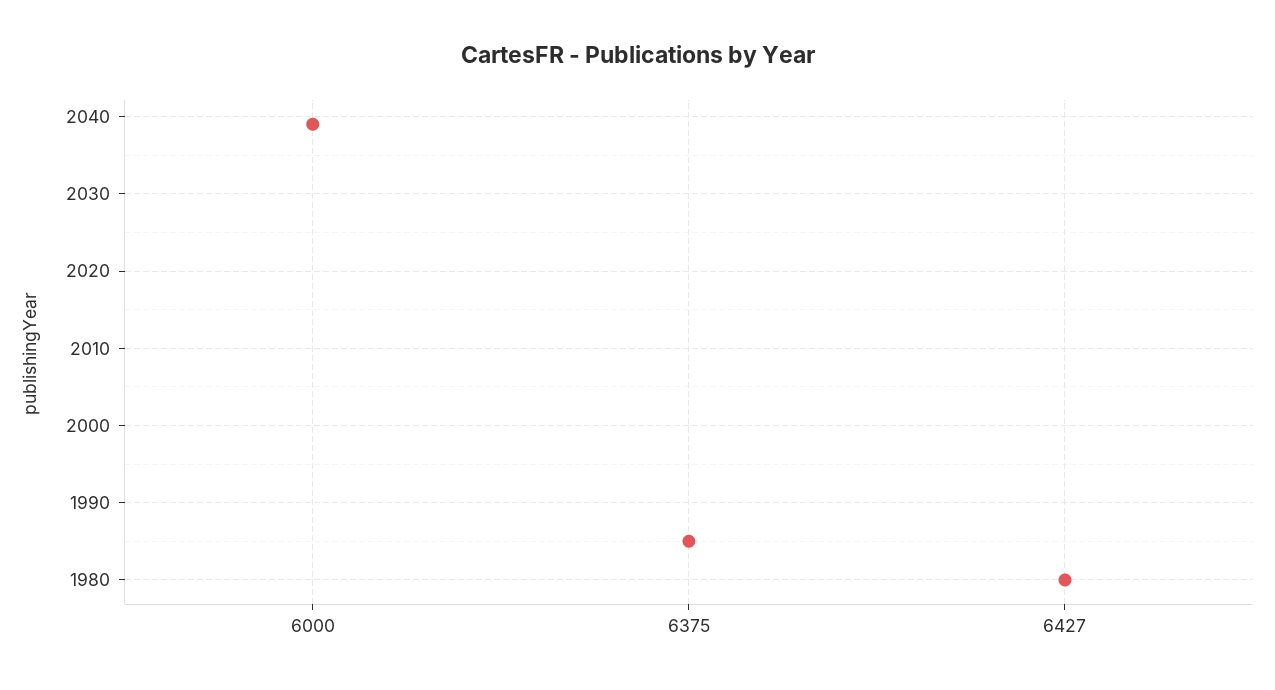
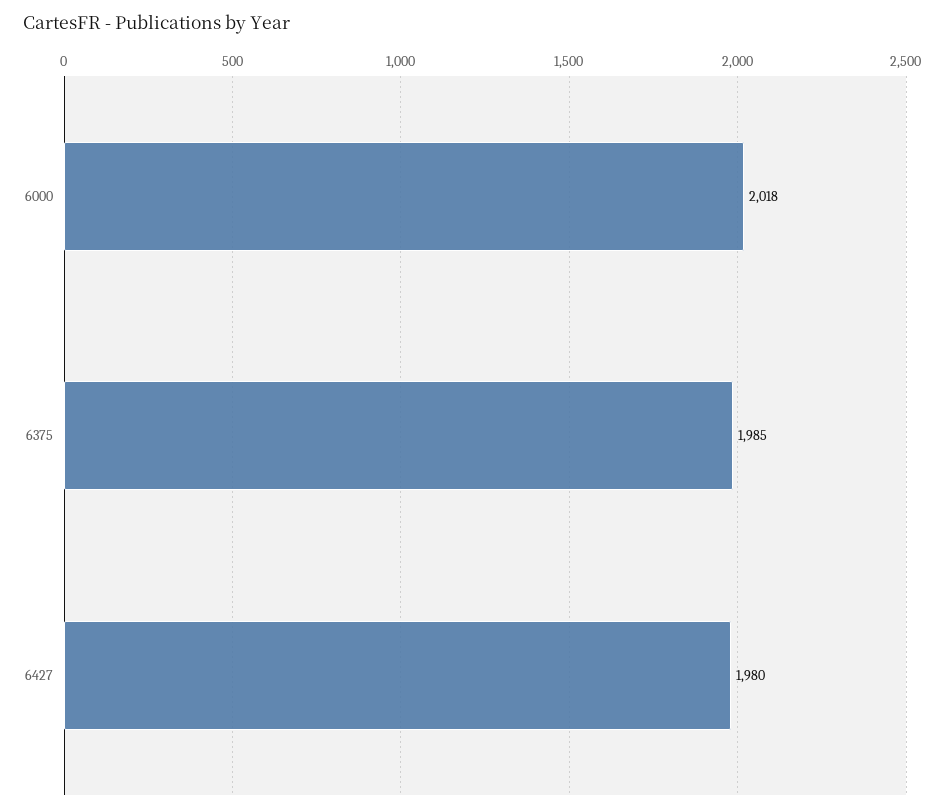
  {
-   "6000": 2039,
+   "6000": 2018,
    "6375": 1985,
    "6427": 1980
  }

